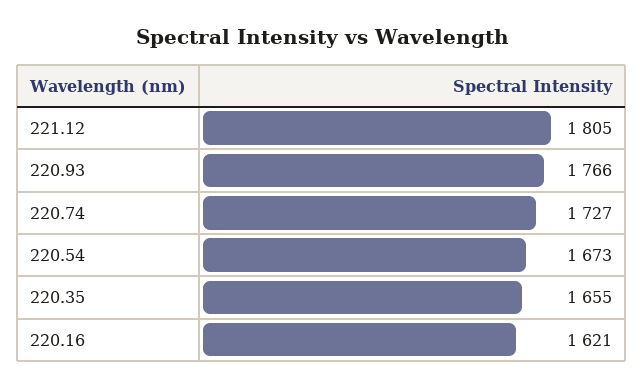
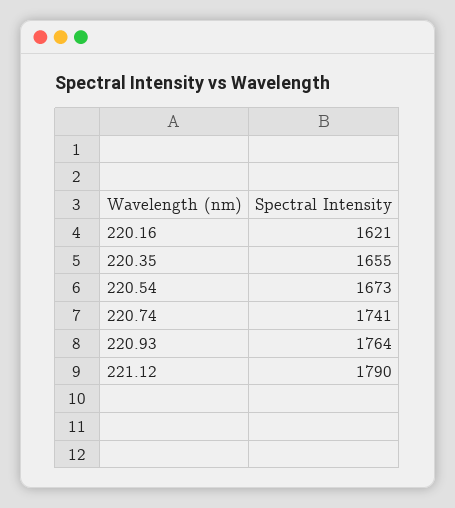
  {
-   "221.12": 1805,
+   "221.12": 1790,
-   "220.93": 1766,
+   "220.93": 1764,
-   "220.74": 1727,
+   "220.74": 1741,
    "220.54": 1673,
    "220.35": 1655,
    "220.16": 1621
  }

